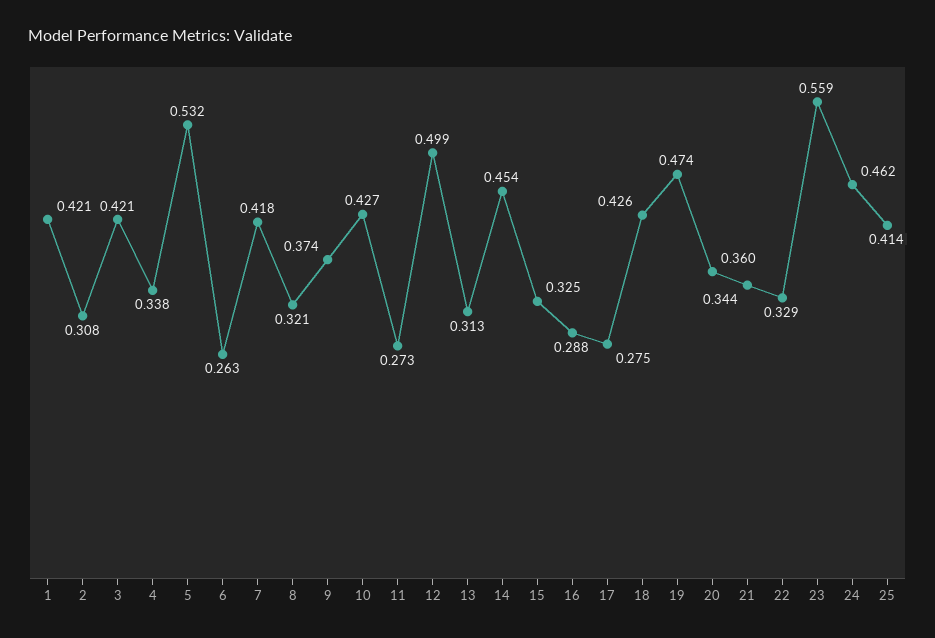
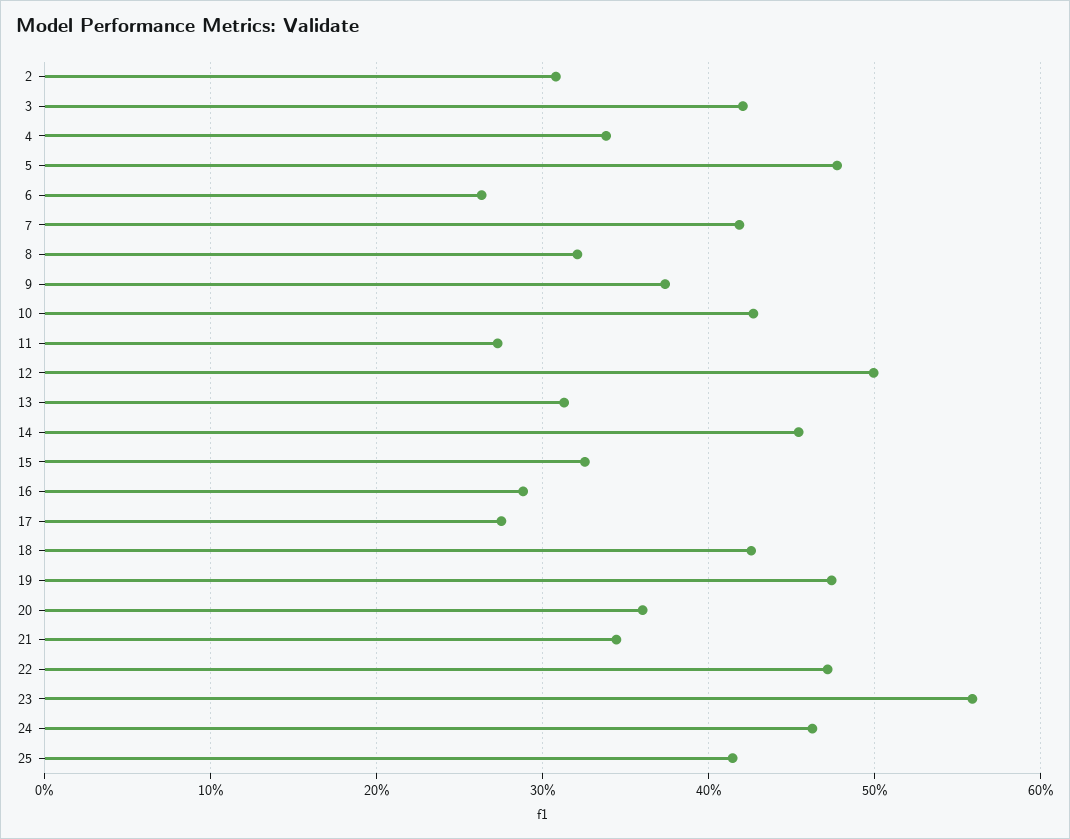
  {
-   "1": 0.421,
    "2": 0.308,
    "3": 0.421,
    "4": 0.338,
-   "5": 0.532,
+   "5": 0.48,
    "6": 0.263,
    "7": 0.418,
    "8": 0.321,
    "9": 0.374,
    "10": 0.427,
    "11": 0.273,
    "12": 0.499,
    "13": 0.313,
    "14": 0.454,
    "15": 0.325,
    "16": 0.288,
    "17": 0.275,
    "18": 0.426,
    "19": 0.474,
    "20": 0.36,
    "21": 0.344,
-   "22": 0.329,
+   "22": 0.47,
    "23": 0.559,
    "24": 0.462,
    "25": 0.414
  }

